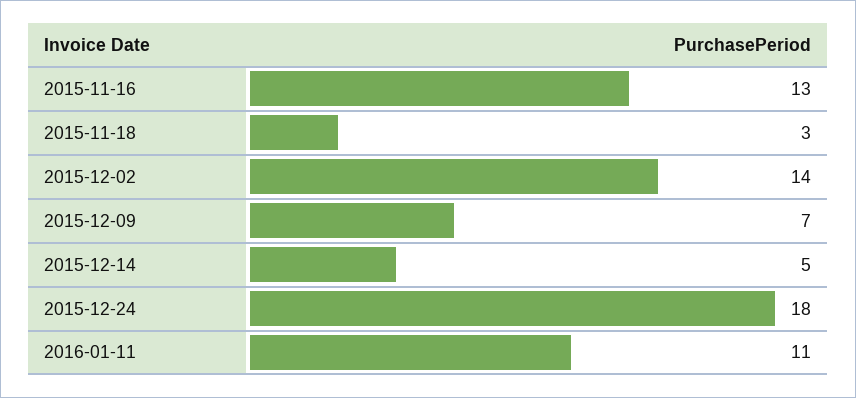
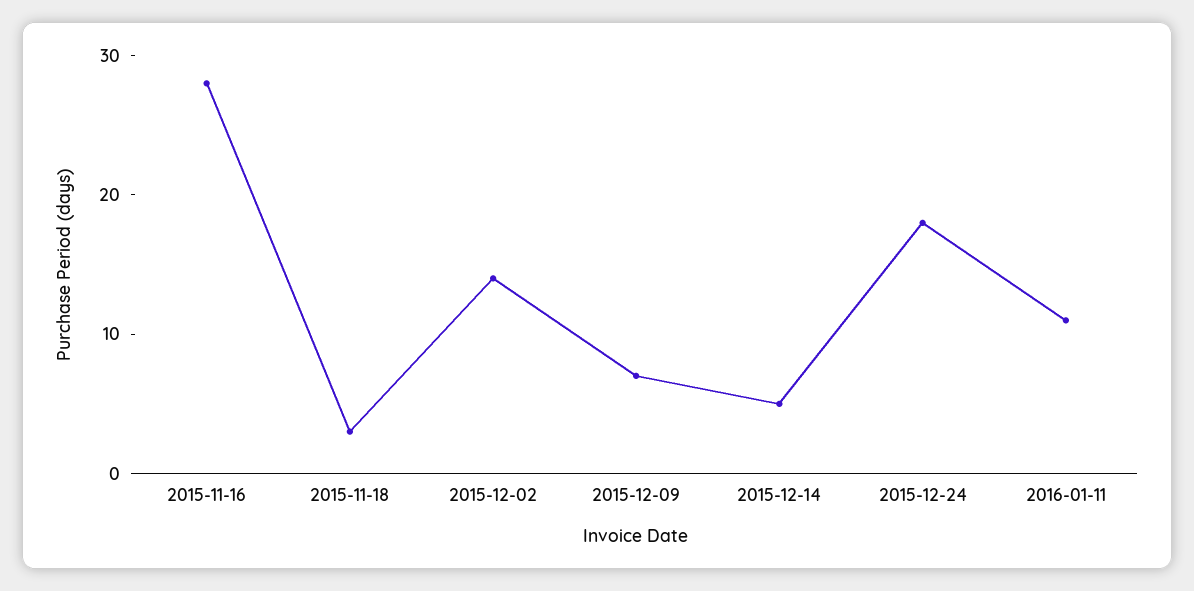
  {
-   "2015-11-16": 13,
+   "2015-11-16": 28,
    "2015-11-18": 3,
    "2015-12-02": 14,
    "2015-12-09": 7,
    "2015-12-14": 5,
    "2015-12-24": 18,
    "2016-01-11": 11
  }

